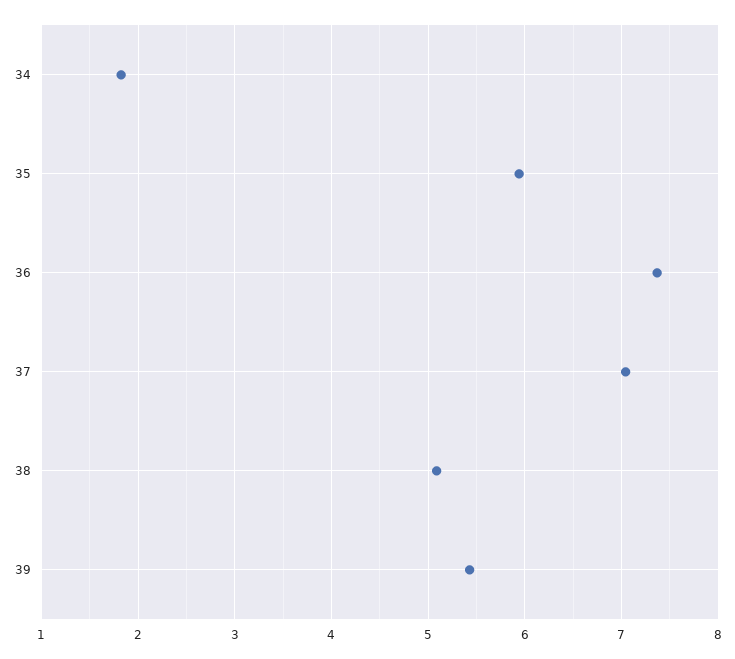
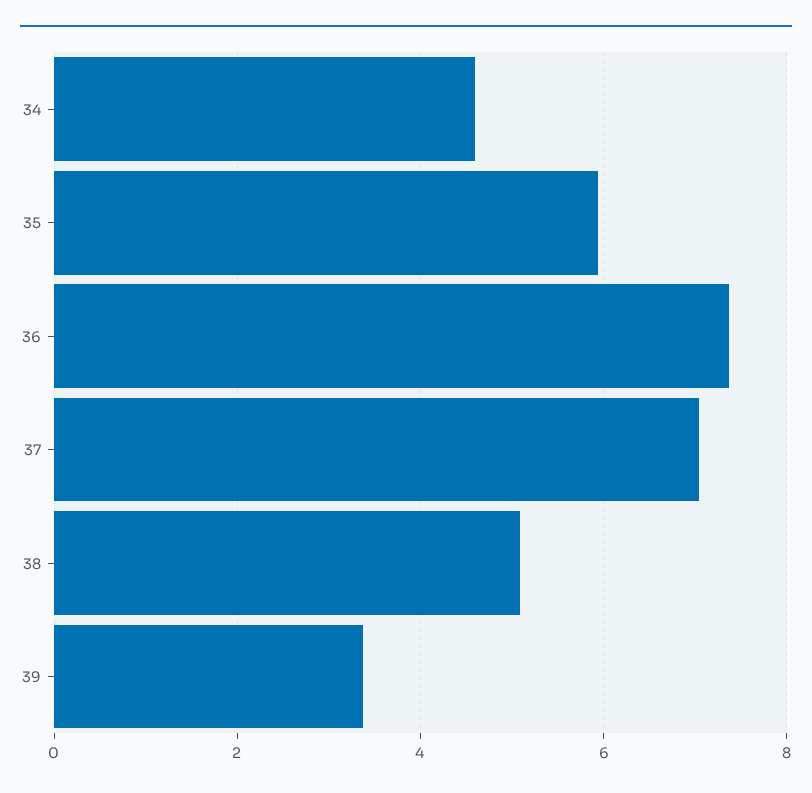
  {
-   "34": 1.8,
+   "34": 4.6,
    "35": 5.9,
    "36": 7.4,
    "37": 7,
    "38": 5.1,
-   "39": 5.4
+   "39": 3.4
  }

